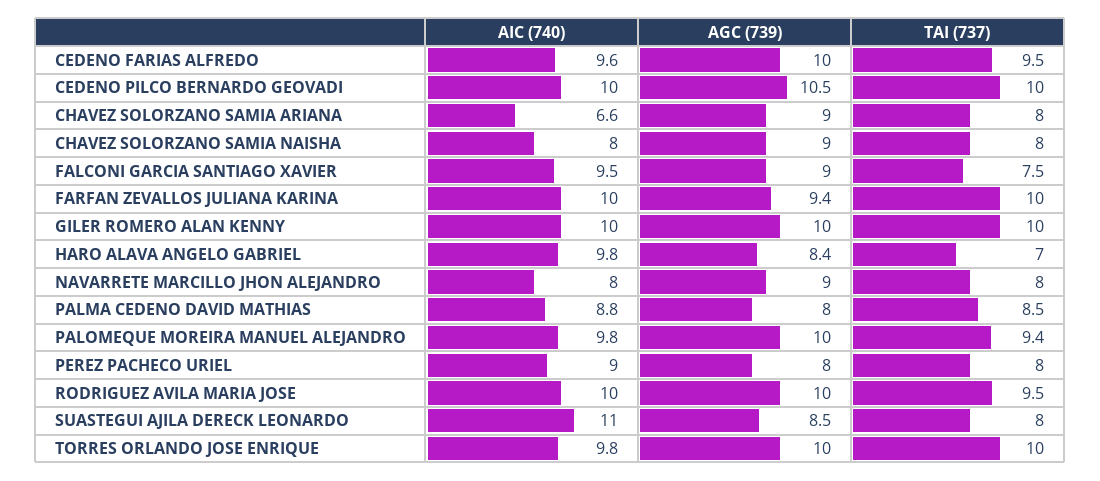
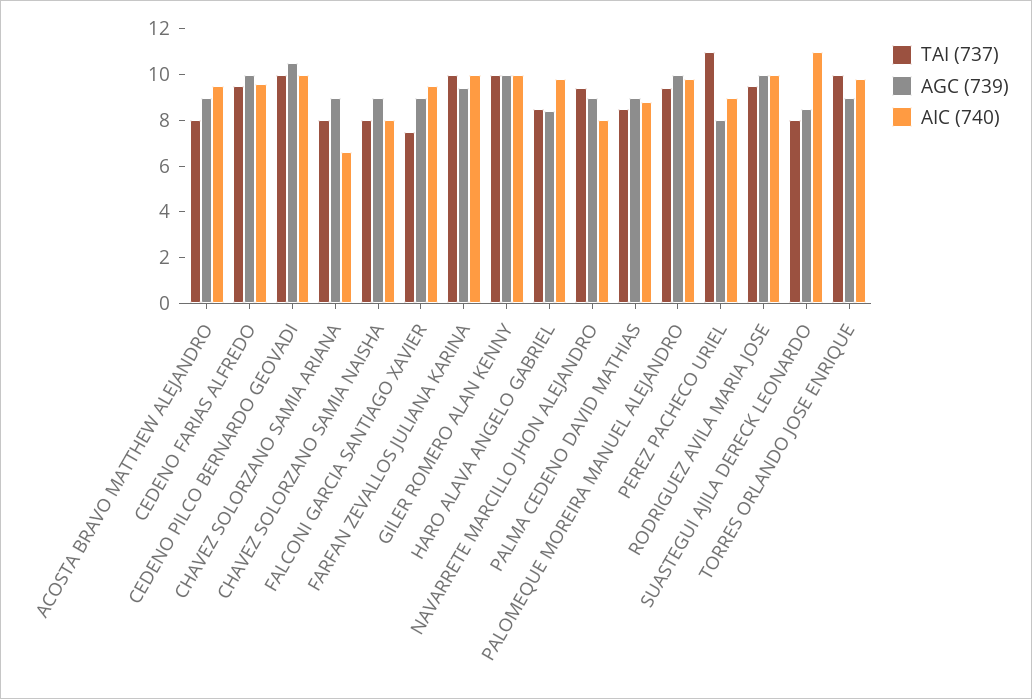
  {
    "AIC (740)": {
      "CEDENO FARIAS ALFREDO": 9.6,
      "CEDENO PILCO BERNARDO GEOVADI": 10,
      "CHAVEZ SOLORZANO SAMIA ARIANA": 6.6,
      "CHAVEZ SOLORZANO SAMIA NAISHA": 8,
      "FALCONI GARCIA SANTIAGO XAVIER": 9.5,
      "FARFAN ZEVALLOS JULIANA KARINA": 10,
      "GILER ROMERO ALAN KENNY": 10,
      "HARO ALAVA ANGELO GABRIEL": 9.8,
      "NAVARRETE MARCILLO JHON ALEJANDRO": 8,
      "PALMA CEDENO DAVID MATHIAS": 8.8,
      "PALOMEQUE MOREIRA MANUEL ALEJANDRO": 9.8,
      "PEREZ PACHECO URIEL": 9,
      "RODRIGUEZ AVILA MARIA JOSE": 10,
      "SUASTEGUI AJILA DERECK LEONARDO": 11,
-     "TORRES ORLANDO JOSE ENRIQUE": 9.8
+     "TORRES ORLANDO JOSE ENRIQUE": 9.8,
+     "ACOSTA BRAVO MATTHEW ALEJANDRO": 9.5
    },
    "AGC (739)": {
      "CEDENO FARIAS ALFREDO": 10,
      "CEDENO PILCO BERNARDO GEOVADI": 10.5,
      "CHAVEZ SOLORZANO SAMIA ARIANA": 9,
      "CHAVEZ SOLORZANO SAMIA NAISHA": 9,
      "FALCONI GARCIA SANTIAGO XAVIER": 9,
      "FARFAN ZEVALLOS JULIANA KARINA": 9.4,
      "GILER ROMERO ALAN KENNY": 10,
      "HARO ALAVA ANGELO GABRIEL": 8.4,
      "NAVARRETE MARCILLO JHON ALEJANDRO": 9,
-     "PALMA CEDENO DAVID MATHIAS": 8,
+     "PALMA CEDENO DAVID MATHIAS": 9,
      "PALOMEQUE MOREIRA MANUEL ALEJANDRO": 10,
      "PEREZ PACHECO URIEL": 8,
      "RODRIGUEZ AVILA MARIA JOSE": 10,
      "SUASTEGUI AJILA DERECK LEONARDO": 8.5,
-     "TORRES ORLANDO JOSE ENRIQUE": 10
+     "TORRES ORLANDO JOSE ENRIQUE": 9,
+     "ACOSTA BRAVO MATTHEW ALEJANDRO": 9
    },
    "TAI (737)": {
      "CEDENO FARIAS ALFREDO": 9.5,
      "CEDENO PILCO BERNARDO GEOVADI": 10,
      "CHAVEZ SOLORZANO SAMIA ARIANA": 8,
      "CHAVEZ SOLORZANO SAMIA NAISHA": 8,
      "FALCONI GARCIA SANTIAGO XAVIER": 7.5,
      "FARFAN ZEVALLOS JULIANA KARINA": 10,
      "GILER ROMERO ALAN KENNY": 10,
-     "HARO ALAVA ANGELO GABRIEL": 7,
+     "HARO ALAVA ANGELO GABRIEL": 8.5,
-     "NAVARRETE MARCILLO JHON ALEJANDRO": 8,
+     "NAVARRETE MARCILLO JHON ALEJANDRO": 9.5,
      "PALMA CEDENO DAVID MATHIAS": 8.5,
      "PALOMEQUE MOREIRA MANUEL ALEJANDRO": 9.4,
-     "PEREZ PACHECO URIEL": 8,
+     "PEREZ PACHECO URIEL": 11,
      "RODRIGUEZ AVILA MARIA JOSE": 9.5,
      "SUASTEGUI AJILA DERECK LEONARDO": 8,
-     "TORRES ORLANDO JOSE ENRIQUE": 10
+     "TORRES ORLANDO JOSE ENRIQUE": 10,
+     "ACOSTA BRAVO MATTHEW ALEJANDRO": 8
    }
  }

